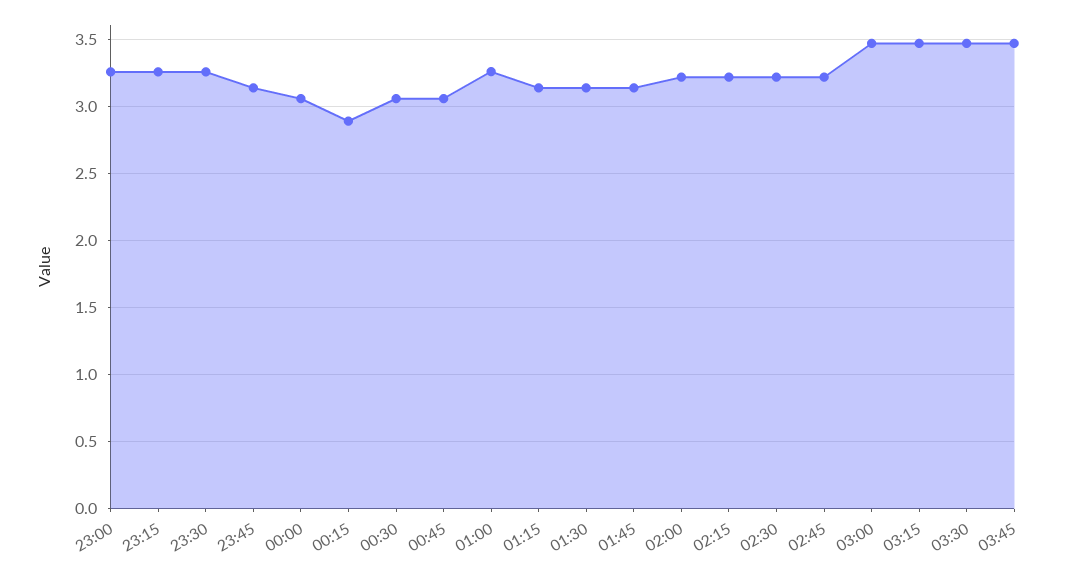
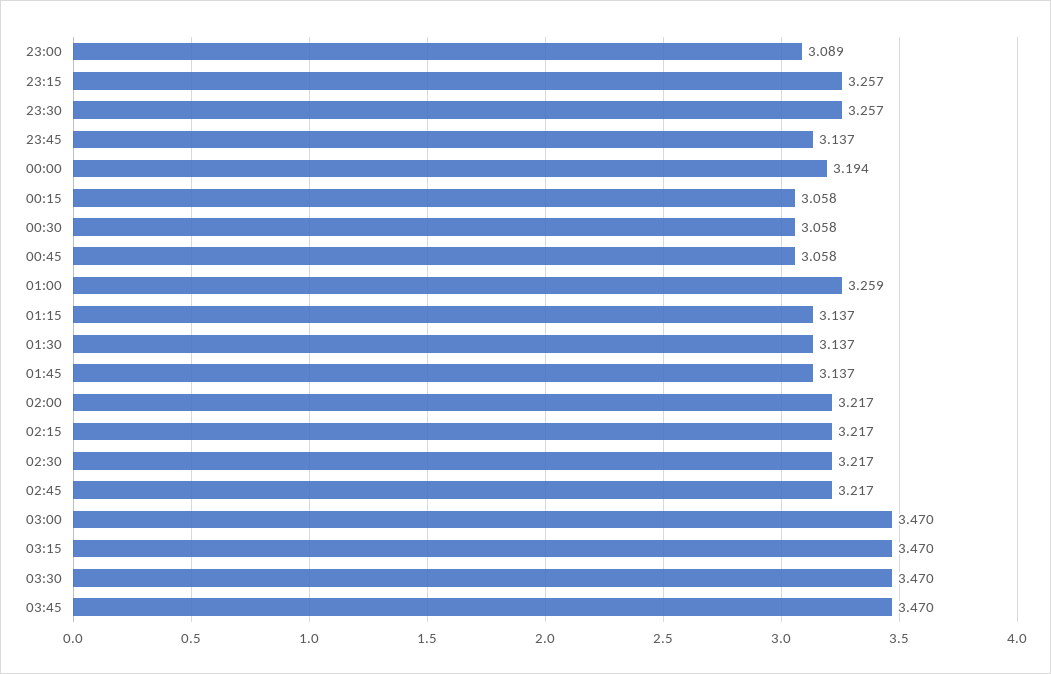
  {
-   "23:00": 3.25,
+   "23:00": 3.089,
    "23:15": 3.257,
    "23:30": 3.257,
    "23:45": 3.137,
-   "00:00": 3.05,
+   "00:00": 3.194,
-   "00:15": 2.9,
+   "00:15": 3.058,
    "00:30": 3.058,
    "00:45": 3.058,
    "01:00": 3.259,
    "01:15": 3.137,
    "01:30": 3.137,
    "01:45": 3.137,
    "02:00": 3.217,
    "02:15": 3.217,
    "02:30": 3.217,
    "02:45": 3.217,
    "03:00": 3.47,
    "03:15": 3.47,
    "03:30": 3.47,
    "03:45": 3.47
  }

